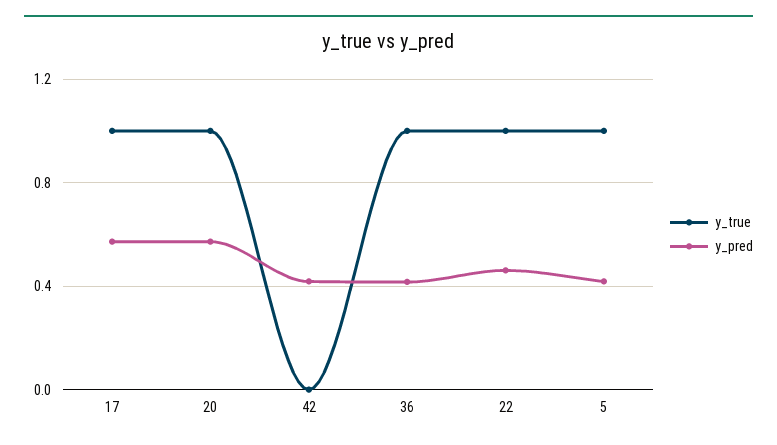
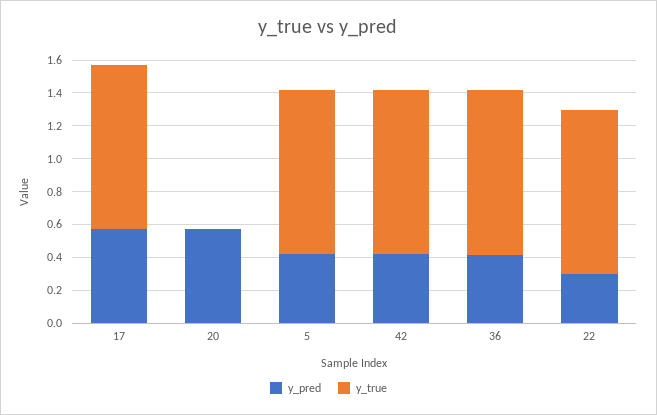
  {
    "y_true": {
      "17": 1,
-     "20": 1,
+     "20": 0,
-     "42": 0,
+     "42": 1,
      "36": 1,
      "22": 1,
      "5": 1
    },
    "y_pred": {
      "17": 0.55,
      "20": 0.55,
      "42": 0.4,
      "36": 0.4,
-     "22": 0.45,
+     "22": 0.3,
      "5": 0.4
    }
  }

